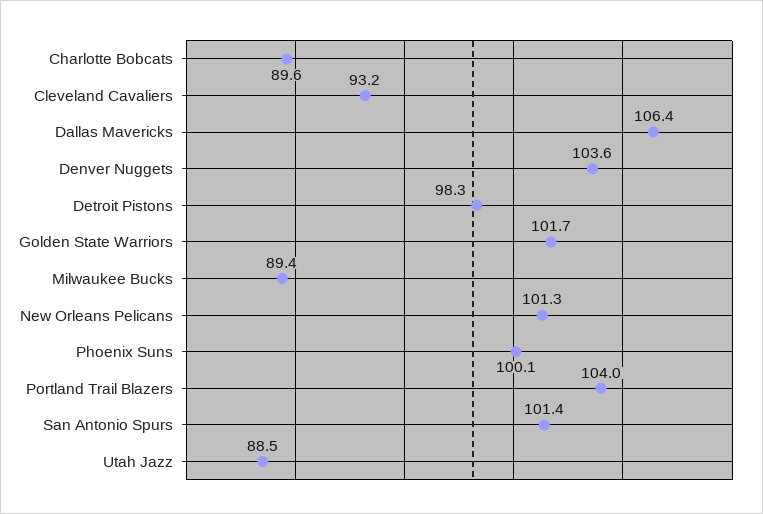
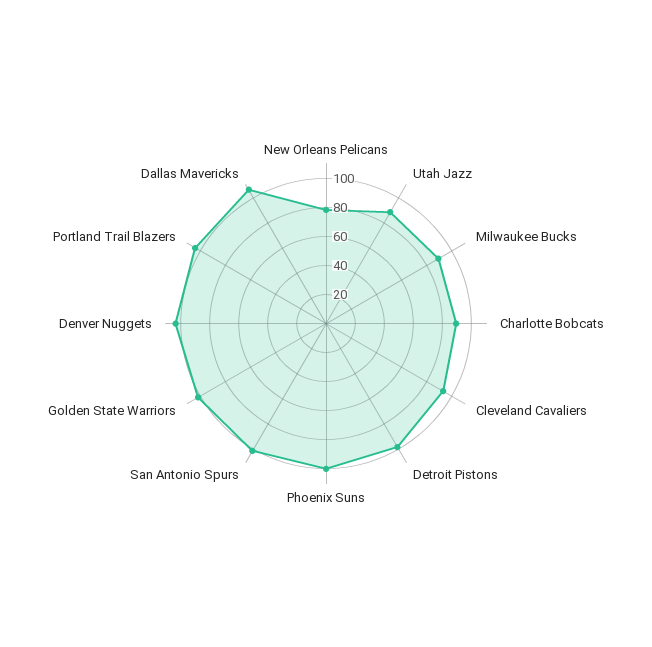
  {
    "Charlotte Bobcats": 89.6,
    "Cleveland Cavaliers": 93.2,
    "Dallas Mavericks": 106.4,
    "Denver Nuggets": 103.6,
    "Detroit Pistons": 98.3,
    "Golden State Warriors": 101.7,
    "Milwaukee Bucks": 89.4,
-   "New Orleans Pelicans": 101.3,
+   "New Orleans Pelicans": 80,
    "Phoenix Suns": 100.1,
    "Portland Trail Blazers": 104,
    "San Antonio Spurs": 101.4,
    "Utah Jazz": 88.5
  }

